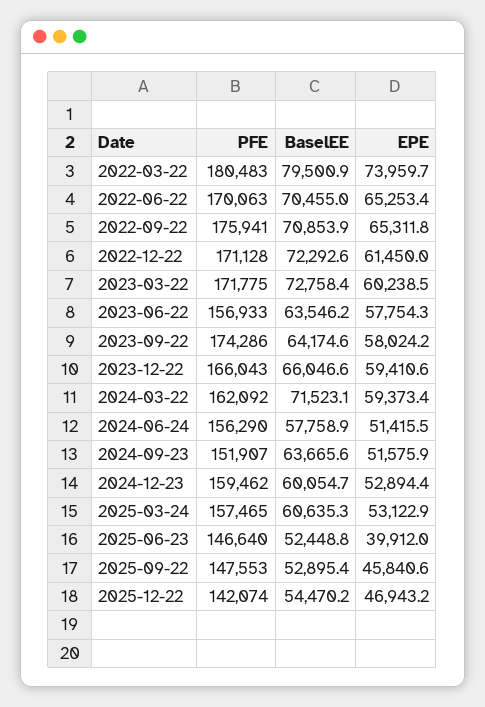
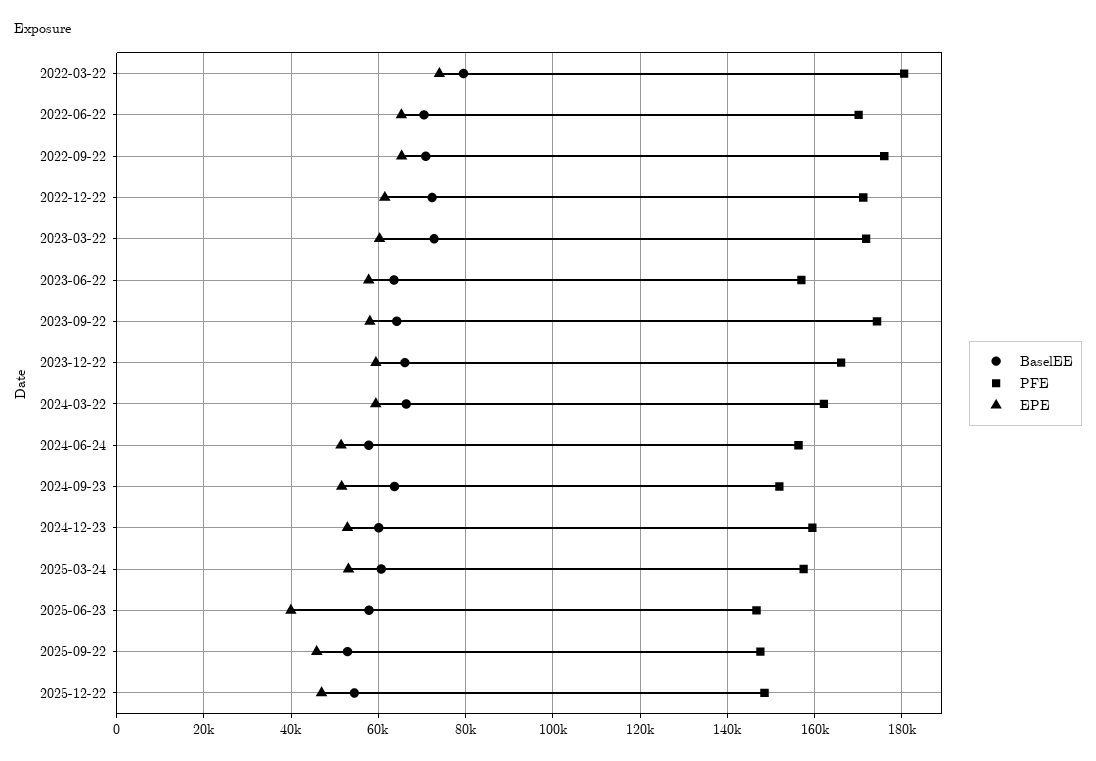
  {
    "PFE": {
      "2022-03-22": 180483,
      "2022-06-22": 170063,
      "2022-09-22": 175941,
      "2022-12-22": 171128,
      "2023-03-22": 171775,
      "2023-06-22": 156933,
      "2023-09-22": 174286,
      "2023-12-22": 166043,
      "2024-03-22": 162092,
      "2024-06-24": 156290,
      "2024-09-23": 151907,
      "2024-12-23": 159462,
      "2025-03-24": 157465,
      "2025-06-23": 146640,
      "2025-09-22": 147553,
-     "2025-12-22": 142074
+     "2025-12-22": 148000
    },
    "BaselEE": {
      "2022-03-22": 79500.9,
      "2022-06-22": 70455,
      "2022-09-22": 70853.9,
      "2022-12-22": 72292.6,
      "2023-03-22": 72758.4,
      "2023-06-22": 63546.2,
      "2023-09-22": 64174.6,
      "2023-12-22": 66046.6,
-     "2024-03-22": 71523.1,
+     "2024-03-22": 66000,
      "2024-06-24": 57758.9,
      "2024-09-23": 63665.6,
      "2024-12-23": 60054.7,
      "2025-03-24": 60635.3,
-     "2025-06-23": 52448.8,
+     "2025-06-23": 58000,
      "2025-09-22": 52895.4,
      "2025-12-22": 54470.2
    },
    "EPE": {
      "2022-03-22": 73959.7,
      "2022-06-22": 65253.4,
      "2022-09-22": 65311.8,
      "2022-12-22": 61450,
      "2023-03-22": 60238.5,
      "2023-06-22": 57754.3,
      "2023-09-22": 58024.2,
      "2023-12-22": 59410.6,
      "2024-03-22": 59373.4,
      "2024-06-24": 51415.5,
      "2024-09-23": 51575.9,
      "2024-12-23": 52894.4,
      "2025-03-24": 53122.9,
      "2025-06-23": 39912,
      "2025-09-22": 45840.6,
      "2025-12-22": 46943.2
    }
  }

